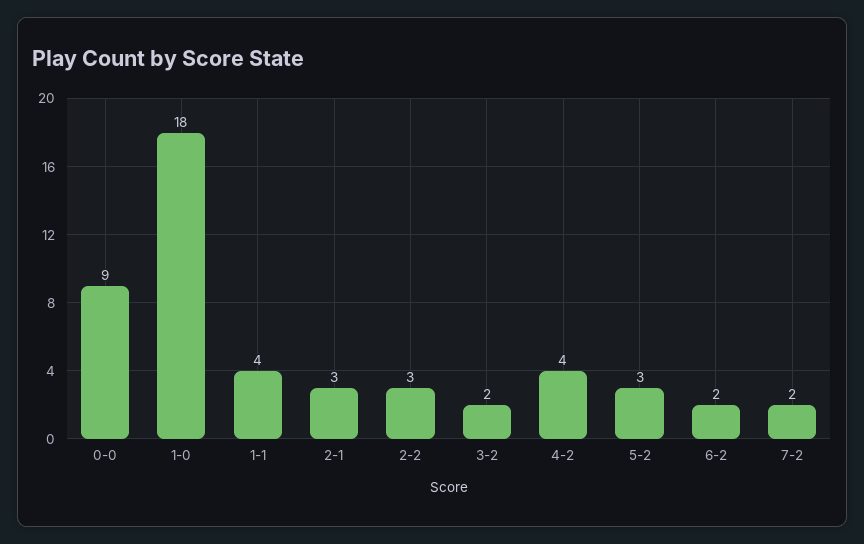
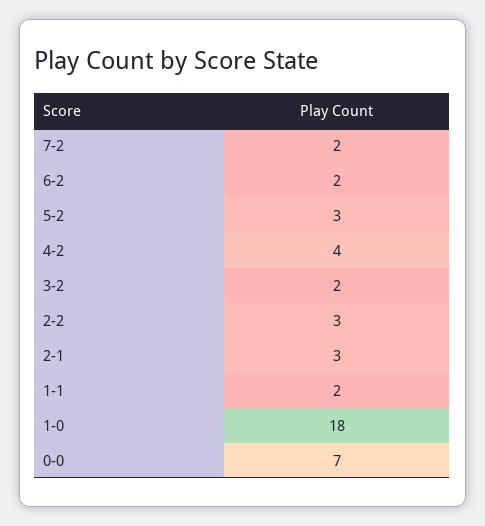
  {
-   "0-0": 9,
+   "0-0": 7,
    "1-0": 18,
-   "1-1": 4,
+   "1-1": 2,
    "2-1": 3,
    "2-2": 3,
    "3-2": 2,
    "4-2": 4,
    "5-2": 3,
    "6-2": 2,
    "7-2": 2
  }

